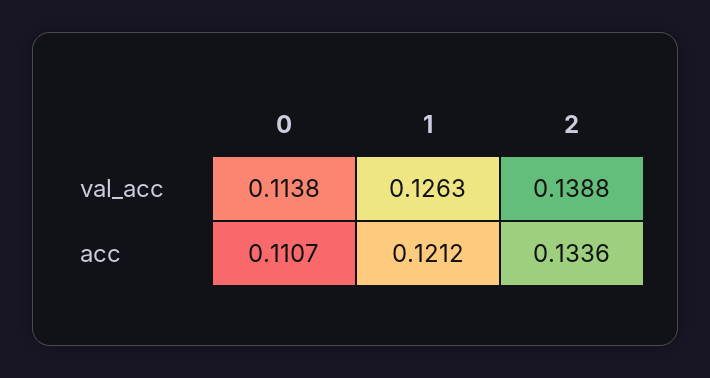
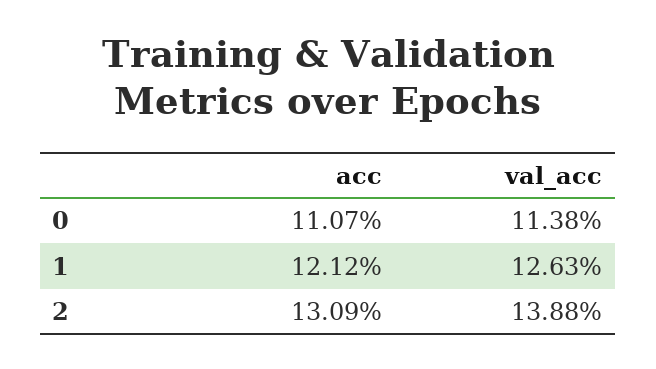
  {
    "0": {
      "val_acc": 0.1138,
      "acc": 0.1107
    },
    "1": {
      "val_acc": 0.1263,
      "acc": 0.1212
    },
    "2": {
      "val_acc": 0.1388,
-     "acc": 0.1336
+     "acc": 0.1309
    }
  }

